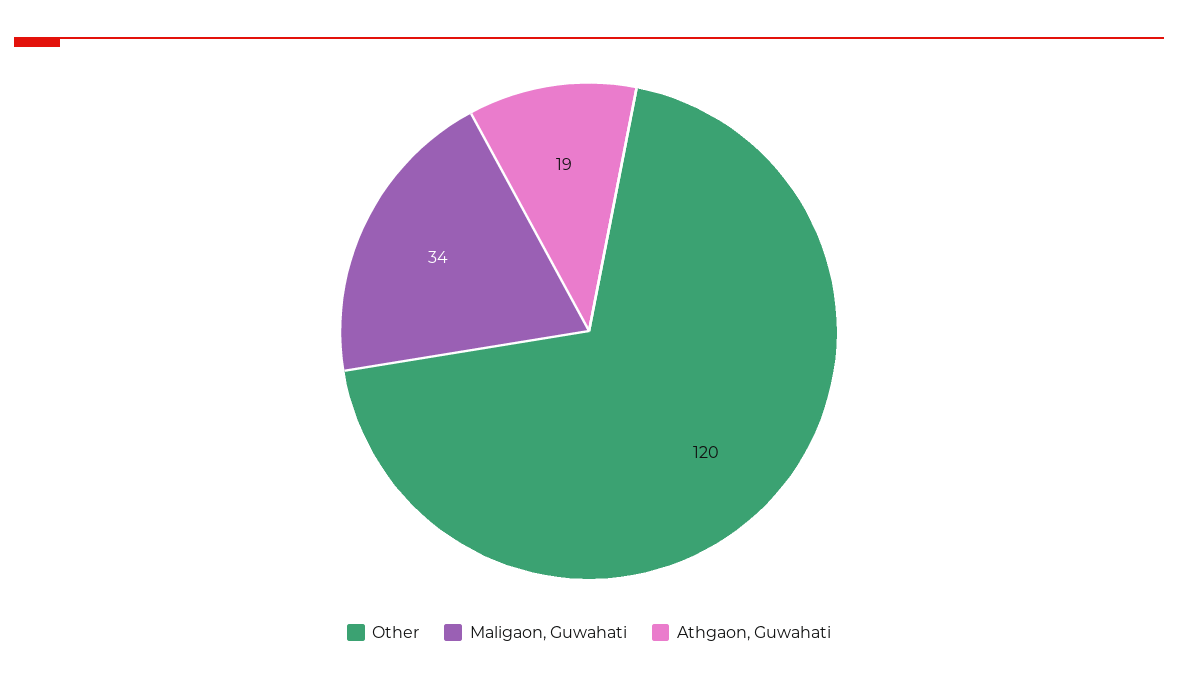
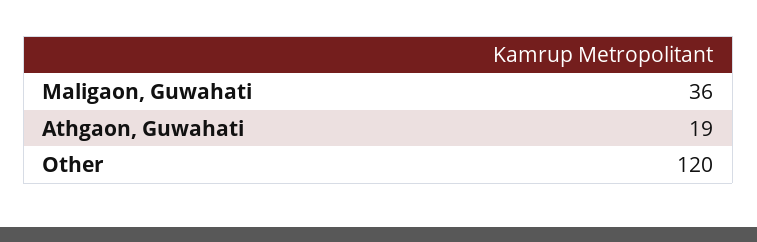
  {
    "Other": 120,
-   "Maligaon, Guwahati": 34,
+   "Maligaon, Guwahati": 36,
    "Athgaon, Guwahati": 19
  }

